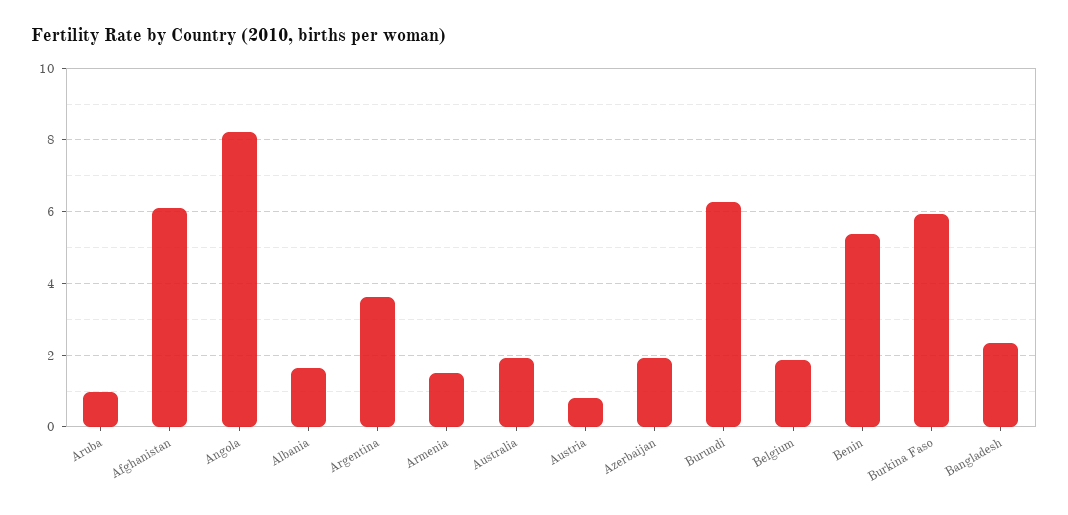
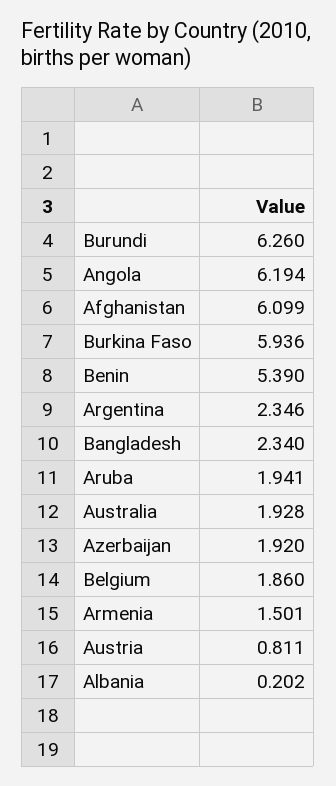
  {
-   "Aruba": 1,
+   "Aruba": 1.941,
    "Afghanistan": 6.099,
-   "Angola": 8.2,
+   "Angola": 6.194,
-   "Albania": 1.6,
+   "Albania": 0.202,
-   "Argentina": 3.6,
+   "Argentina": 2.346,
    "Armenia": 1.501,
    "Australia": 1.928,
    "Austria": 0.811,
    "Azerbaijan": 1.92,
    "Burundi": 6.26,
    "Belgium": 1.86,
    "Benin": 5.39,
    "Burkina Faso": 5.936,
    "Bangladesh": 2.34
  }

